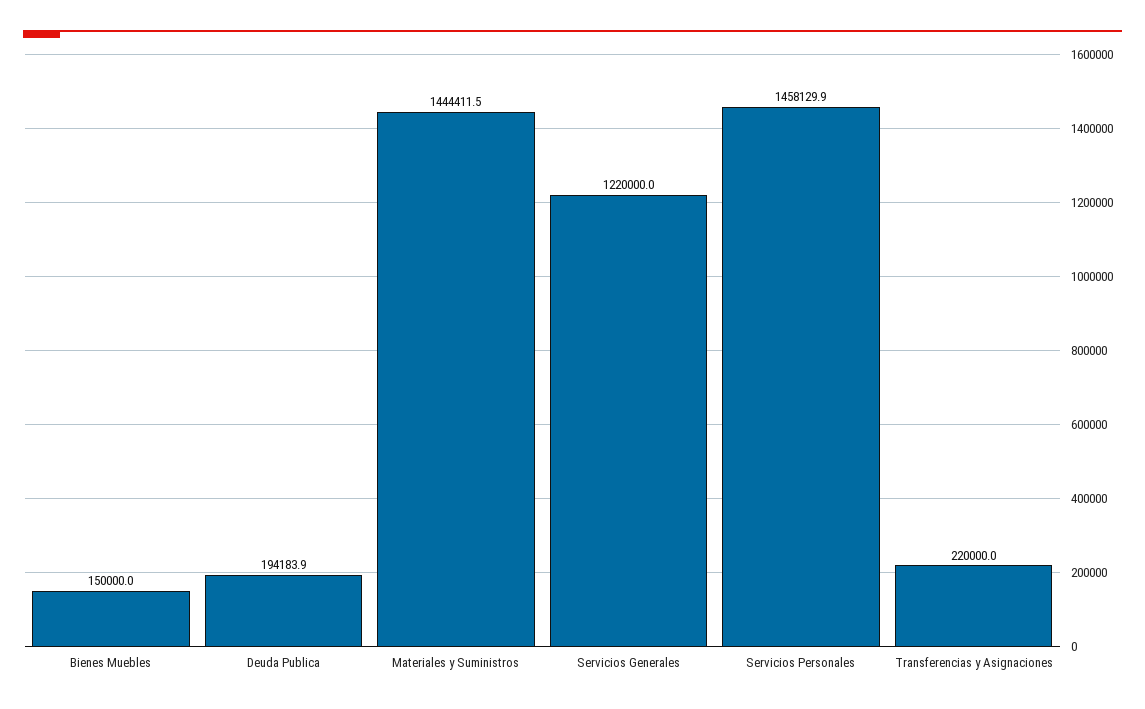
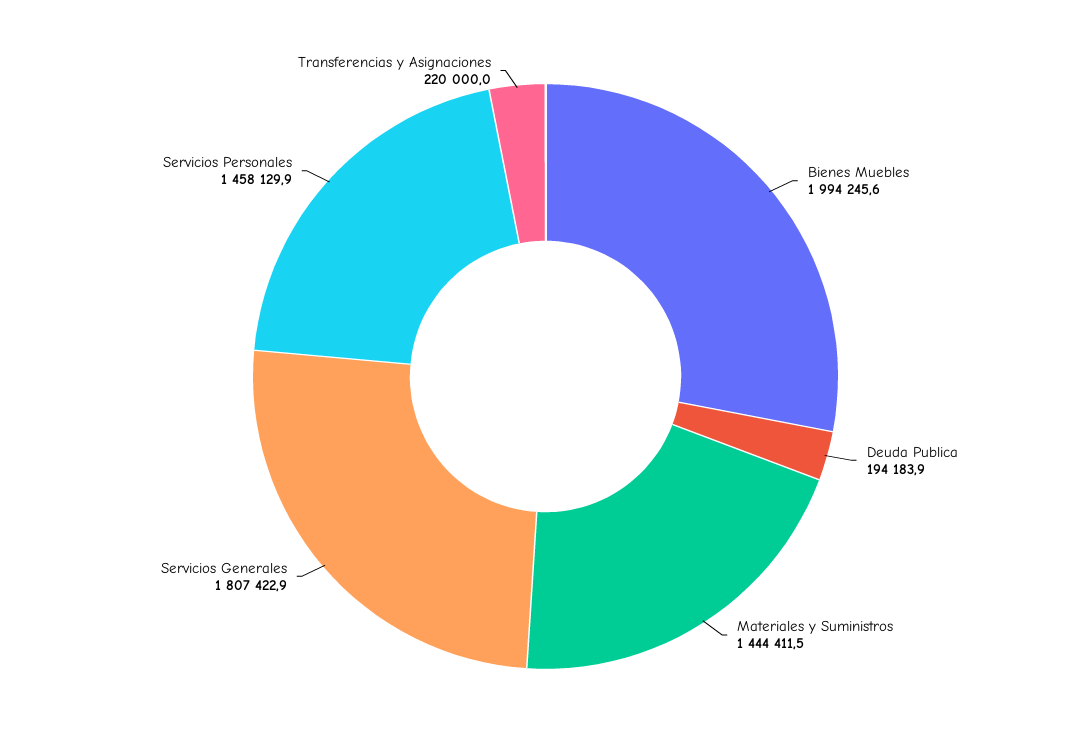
  {
-   "Bienes Muebles": 150000,
+   "Bienes Muebles": 1994245.6,
    "Deuda Publica": 194183.9,
    "Materiales y Suministros": 1444411.5,
-   "Servicios Generales": 1220000,
+   "Servicios Generales": 1807422.9,
    "Servicios Personales": 1458129.9,
    "Transferencias y Asignaciones": 220000
  }

